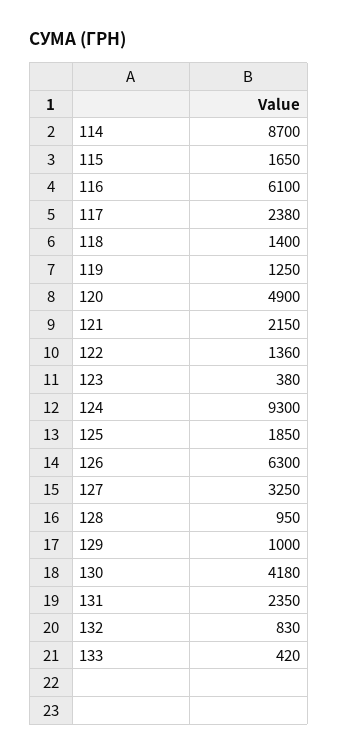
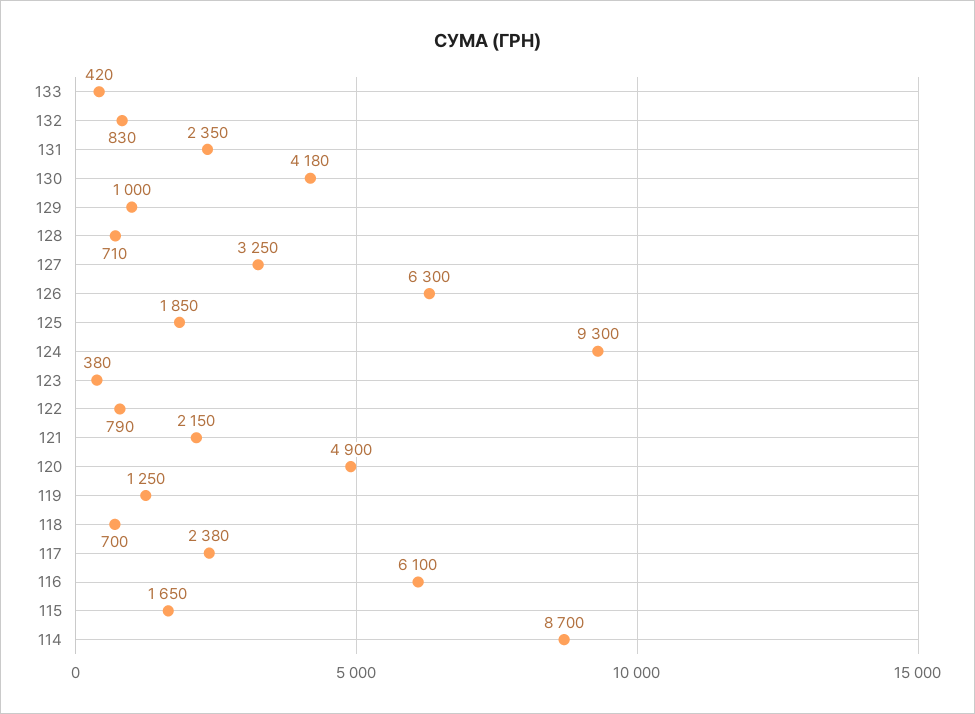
  {
    "114": 8700,
    "115": 1650,
    "116": 6100,
    "117": 2380,
-   "118": 1400,
+   "118": 700,
    "119": 1250,
    "120": 4900,
    "121": 2150,
-   "122": 1360,
+   "122": 790,
    "123": 380,
    "124": 9300,
    "125": 1850,
    "126": 6300,
    "127": 3250,
-   "128": 950,
+   "128": 710,
    "129": 1000,
    "130": 4180,
    "131": 2350,
    "132": 830,
    "133": 420
  }

